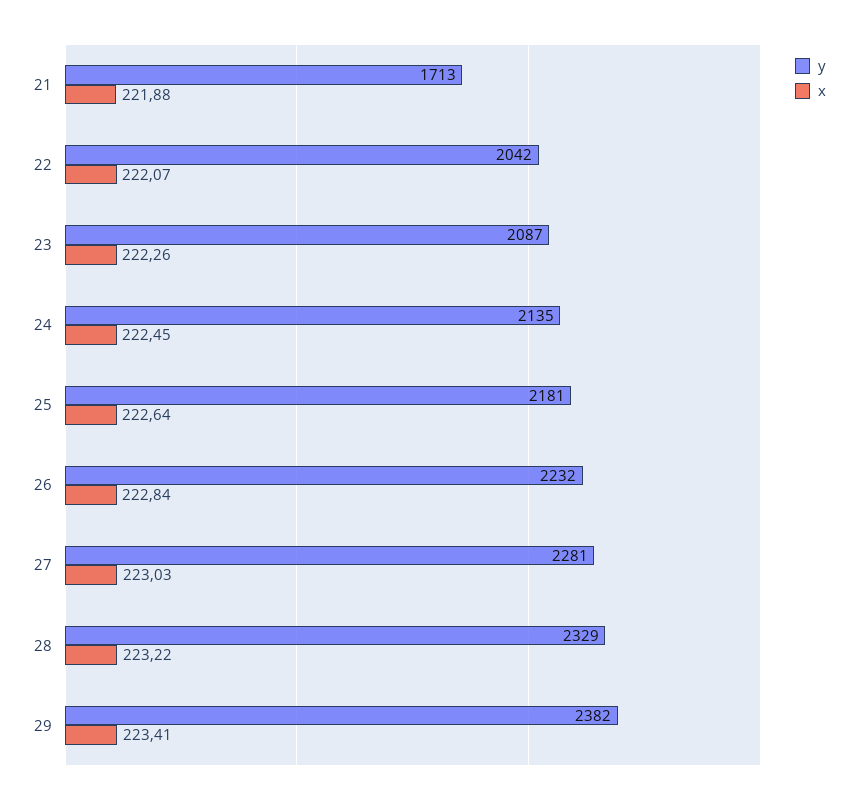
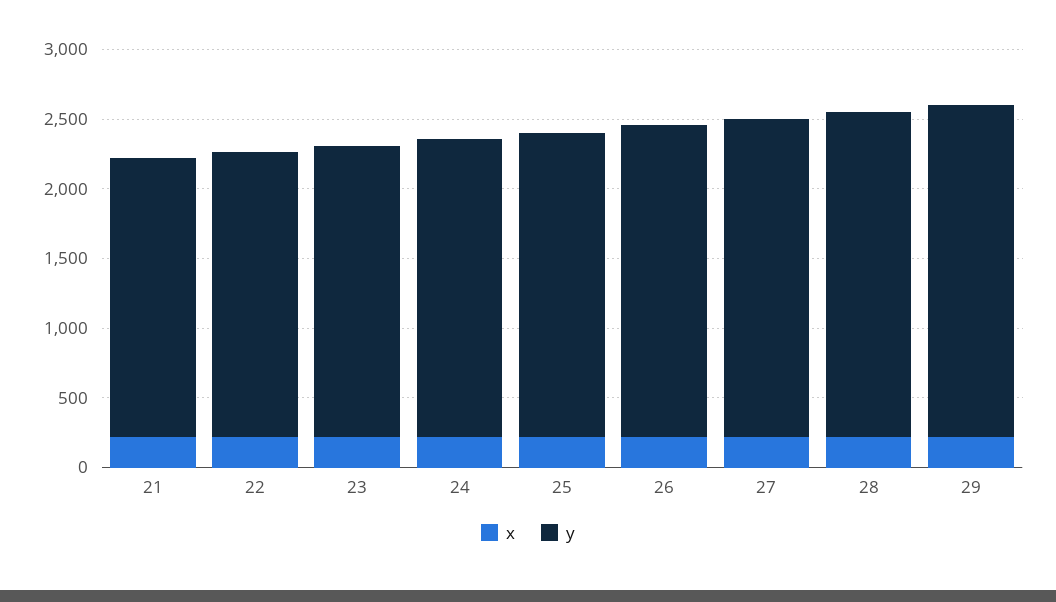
  {
    "y": {
-     "21": 1713,
+     "21": 2000,
      "22": 2042,
      "23": 2087,
      "24": 2135,
      "25": 2181,
      "26": 2232,
      "27": 2281,
      "28": 2329,
      "29": 2382
    },
    "x": {
      "21": 221.88,
      "22": 222.07,
      "23": 222.26,
      "24": 222.45,
      "25": 222.64,
      "26": 222.84,
      "27": 223.03,
      "28": 223.22,
      "29": 223.41
    }
  }

